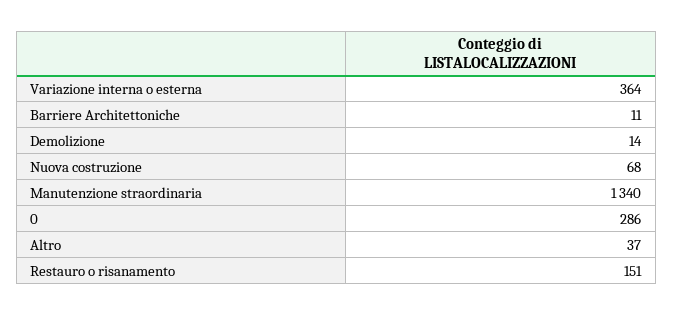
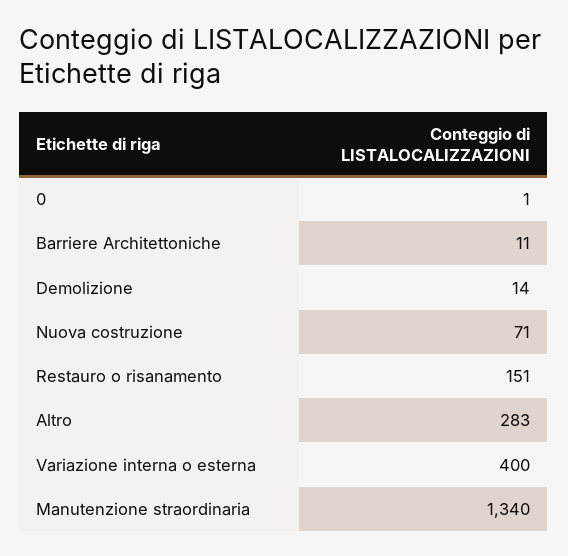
  {
-   "Variazione interna o esterna": 364,
+   "Variazione interna o esterna": 400,
    "Barriere Architettoniche": 11,
    "Demolizione": 14,
-   "Nuova costruzione": 68,
+   "Nuova costruzione": 71,
    "Manutenzione straordinaria": 1340,
-   "0": 286,
+   "0": 1,
-   "Altro": 37,
+   "Altro": 283,
    "Restauro o risanamento": 151
  }

